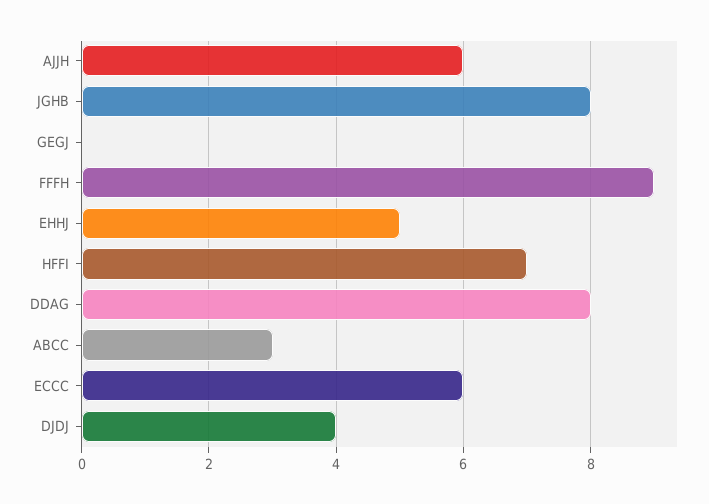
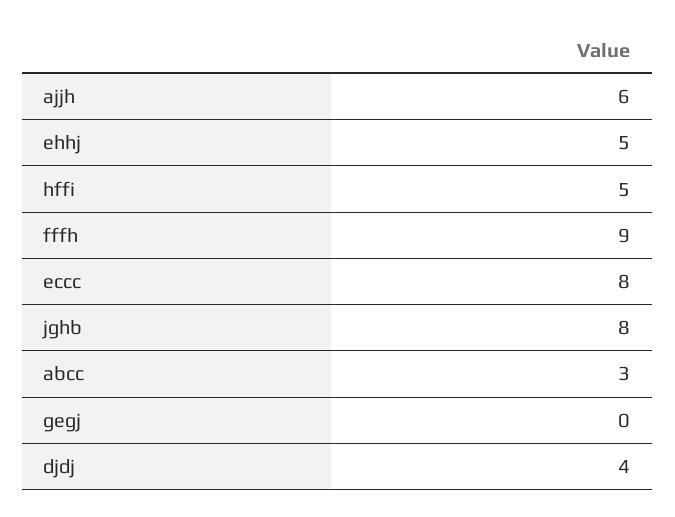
  {
    "AJJH": 6,
    "JGHB": 8,
    "GEGJ": 0,
    "FFFH": 9,
    "EHHJ": 5,
-   "HFFI": 7,
+   "HFFI": 5,
-   "DDAG": 8,
    "ABCC": 3,
-   "ECCC": 6,
+   "ECCC": 8,
    "DJDJ": 4
  }

